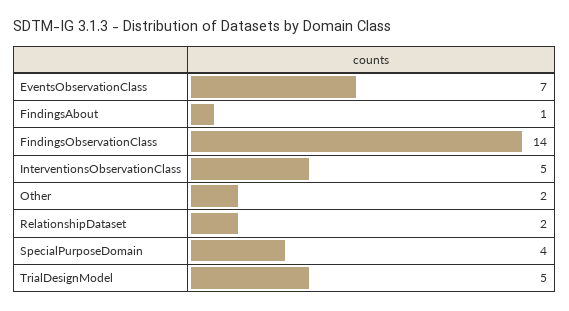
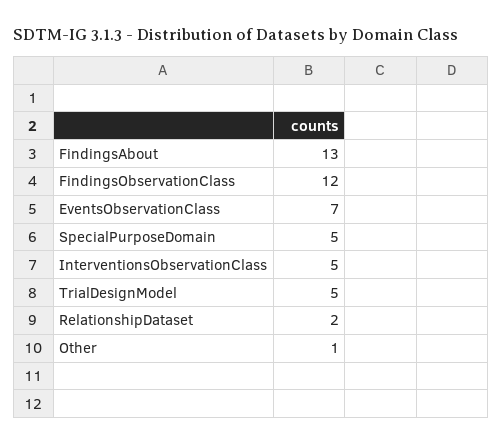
  {
    "EventsObservationClass": 7,
-   "FindingsAbout": 1,
+   "FindingsAbout": 13,
-   "FindingsObservationClass": 14,
+   "FindingsObservationClass": 12,
    "InterventionsObservationClass": 5,
-   "Other": 2,
+   "Other": 1,
    "RelationshipDataset": 2,
-   "SpecialPurposeDomain": 4,
+   "SpecialPurposeDomain": 5,
    "TrialDesignModel": 5
  }

